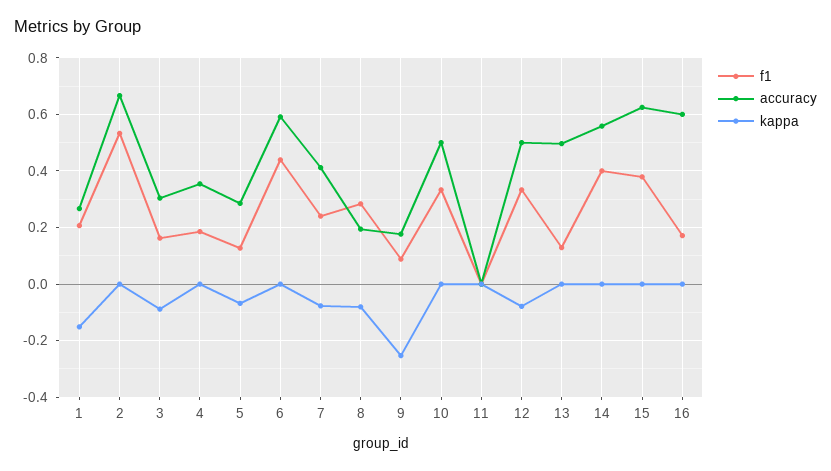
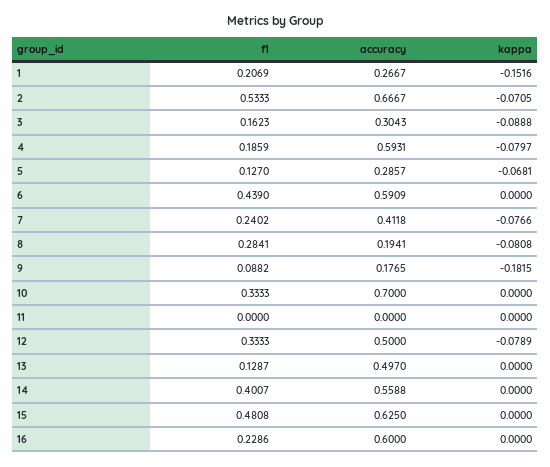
  {
    "f1": {
      "1": 0.2069,
      "2": 0.5333,
      "3": 0.1623,
      "4": 0.1859,
      "5": 0.127,
      "6": 0.439,
      "7": 0.2402,
      "8": 0.2841,
      "9": 0.0882,
      "10": 0.3333,
      "11": 0,
      "12": 0.3333,
      "13": 0.1287,
      "14": 0.4007,
-     "15": 0.375,
+     "15": 0.4808,
-     "16": 0.175
+     "16": 0.2286
    },
    "accuracy": {
      "1": 0.2667,
      "2": 0.6667,
      "3": 0.3043,
-     "4": 0.35,
+     "4": 0.5931,
      "5": 0.2857,
      "6": 0.5909,
      "7": 0.4118,
      "8": 0.1941,
      "9": 0.1765,
-     "10": 0.5,
+     "10": 0.7,
      "11": 0,
      "12": 0.5,
      "13": 0.497,
      "14": 0.5588,
      "15": 0.625,
      "16": 0.6
    },
    "kappa": {
      "1": -0.1516,
-     "2": 0,
+     "2": -0.0705,
      "3": -0.0888,
-     "4": 0,
+     "4": -0.0797,
      "5": -0.0681,
      "6": 0,
      "7": -0.0766,
      "8": -0.0808,
-     "9": -0.25,
+     "9": -0.1815,
      "10": 0,
      "11": 0,
      "12": -0.0789,
      "13": 0,
      "14": 0,
      "15": 0,
      "16": 0
    }
  }

